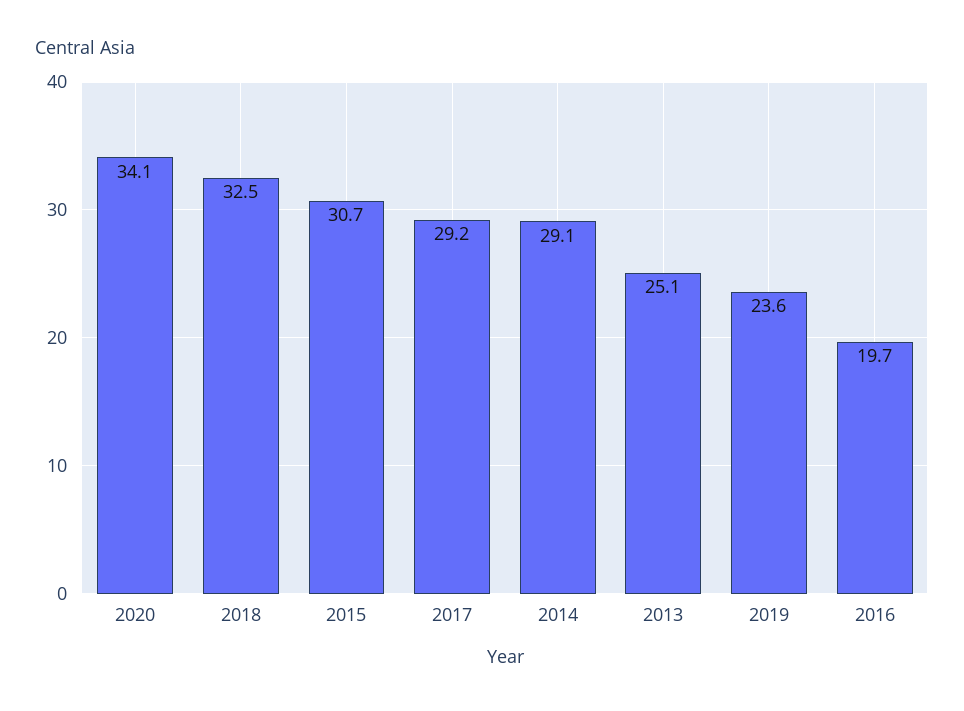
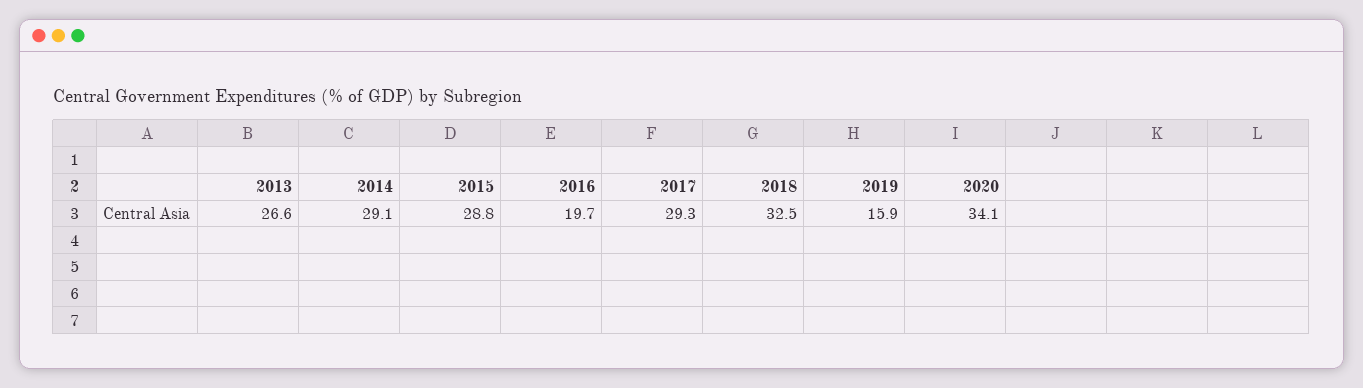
  {
    "2020": 34.1,
    "2018": 32.5,
-   "2015": 30.7,
+   "2015": 28.8,
-   "2017": 29.2,
+   "2017": 29.3,
    "2014": 29.1,
-   "2013": 25.1,
+   "2013": 26.6,
-   "2019": 23.6,
+   "2019": 15.9,
    "2016": 19.7
  }

